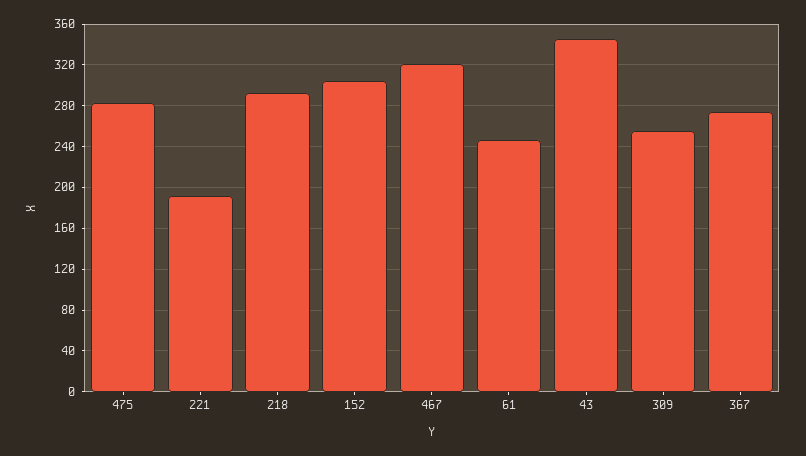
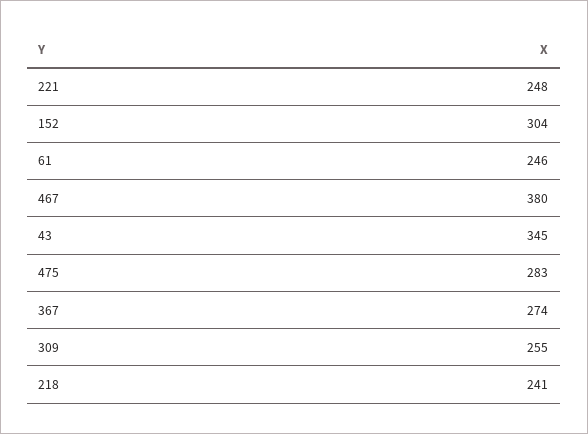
  {
    "475": 283,
-   "221": 190,
+   "221": 248,
-   "218": 290,
+   "218": 241,
    "152": 304,
-   "467": 320,
+   "467": 380,
    "61": 246,
    "43": 345,
    "309": 255,
    "367": 274
  }

